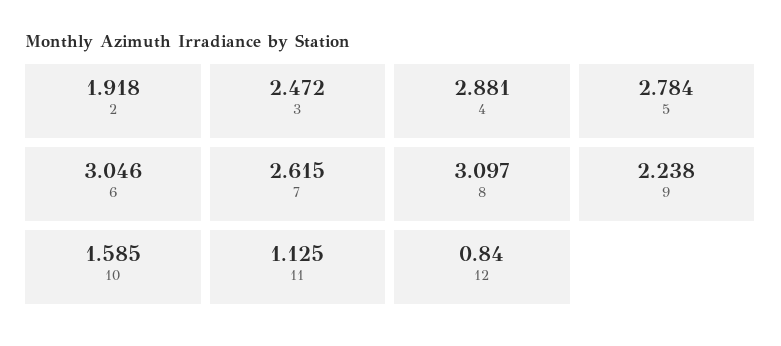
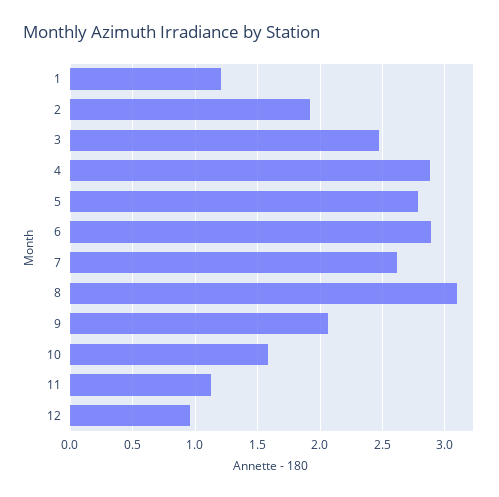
  {
    "2": 1.918,
    "3": 2.472,
    "4": 2.881,
    "5": 2.784,
-   "6": 3.046,
+   "6": 2.9,
    "7": 2.615,
    "8": 3.097,
-   "9": 2.238,
+   "9": 2.05,
    "10": 1.585,
    "11": 1.125,
-   "12": 0.84
+   "12": 0.95,
+   "1": 1.2
  }

